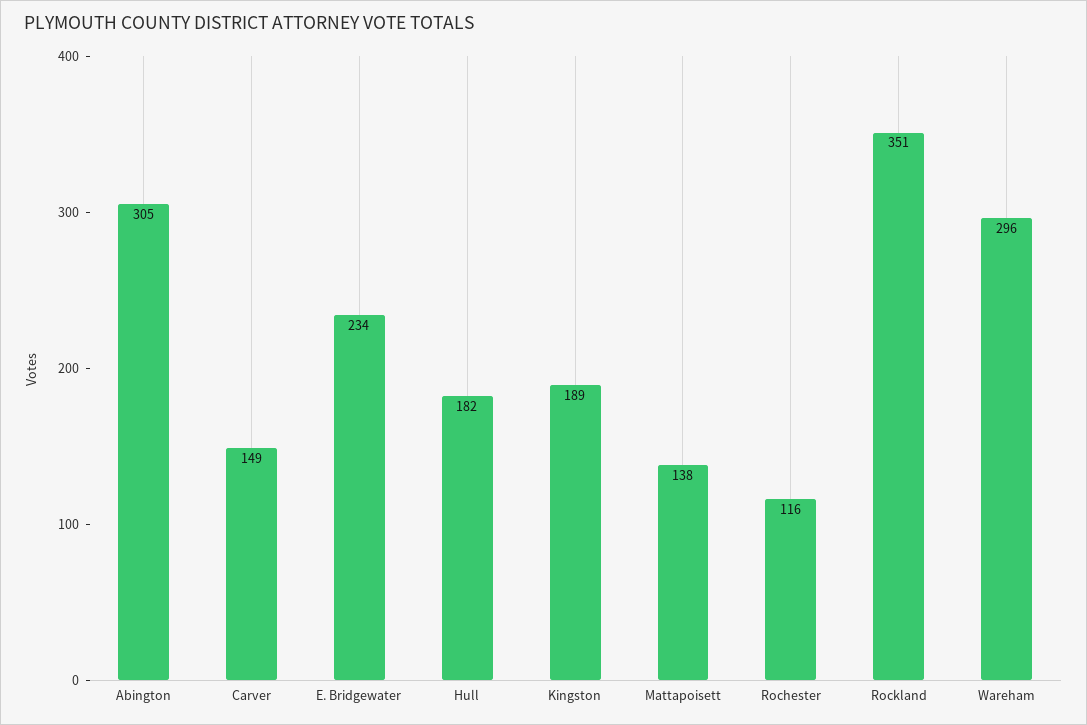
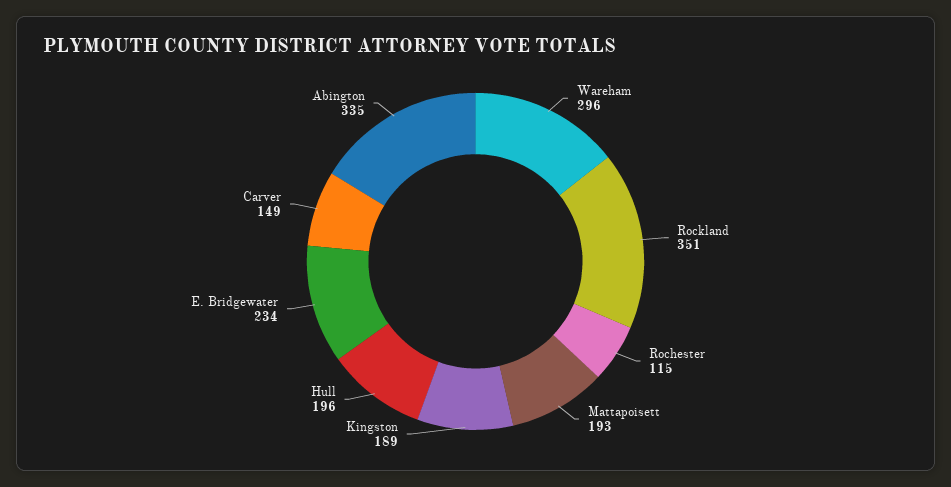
  {
-   "Abington": 305,
+   "Abington": 335,
    "Carver": 149,
    "E. Bridgewater": 234,
-   "Hull": 182,
+   "Hull": 196,
    "Kingston": 189,
-   "Mattapoisett": 138,
+   "Mattapoisett": 193,
-   "Rochester": 116,
+   "Rochester": 115,
    "Rockland": 351,
    "Wareham": 296
  }

